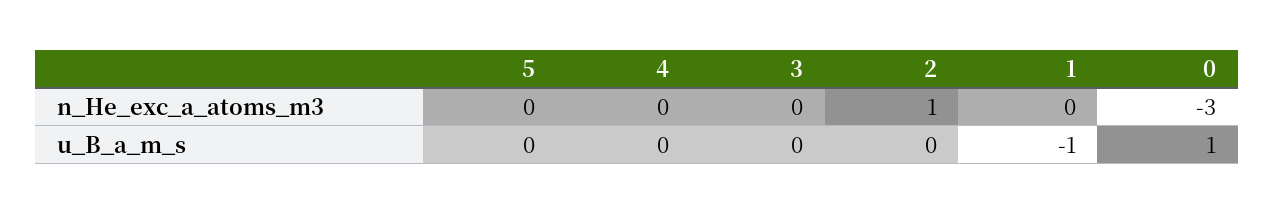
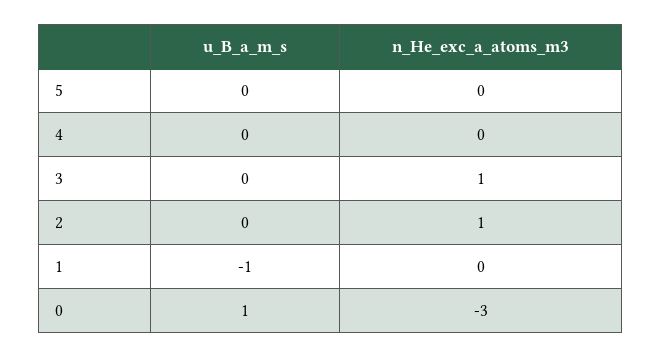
  {
    "5": {
      "n_He_exc_a_atoms_m3": 0,
      "u_B_a_m_s": 0
    },
    "4": {
      "n_He_exc_a_atoms_m3": 0,
      "u_B_a_m_s": 0
    },
    "3": {
-     "n_He_exc_a_atoms_m3": 0,
+     "n_He_exc_a_atoms_m3": 1,
      "u_B_a_m_s": 0
    },
    "2": {
      "n_He_exc_a_atoms_m3": 1,
      "u_B_a_m_s": 0
    },
    "1": {
      "n_He_exc_a_atoms_m3": 0,
      "u_B_a_m_s": -1
    },
    "0": {
      "n_He_exc_a_atoms_m3": -3,
      "u_B_a_m_s": 1
    }
  }

